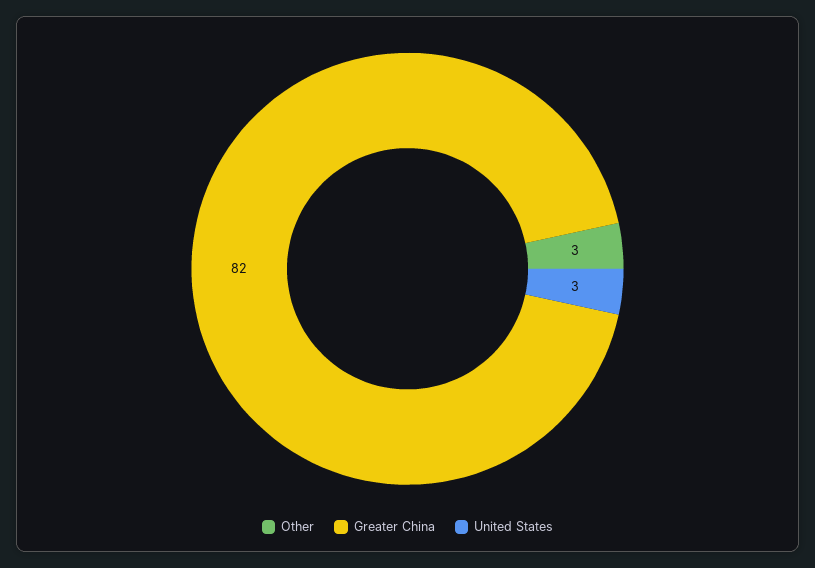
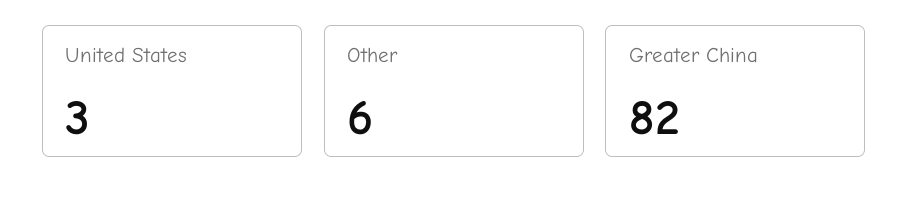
  {
-   "Other": 3,
+   "Other": 6,
    "Greater China": 82,
    "United States": 3
  }

